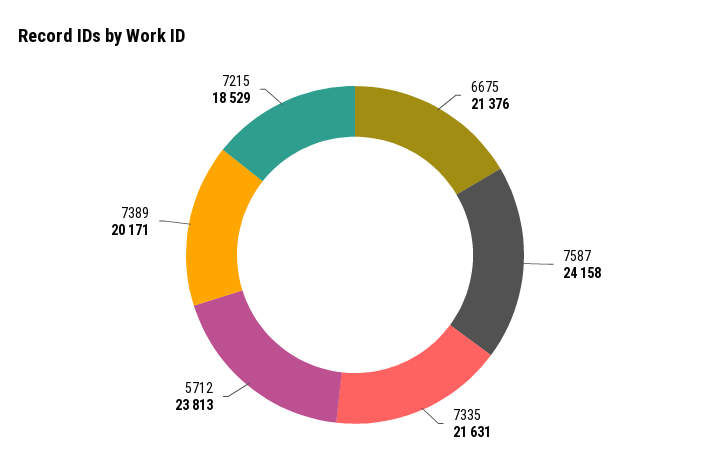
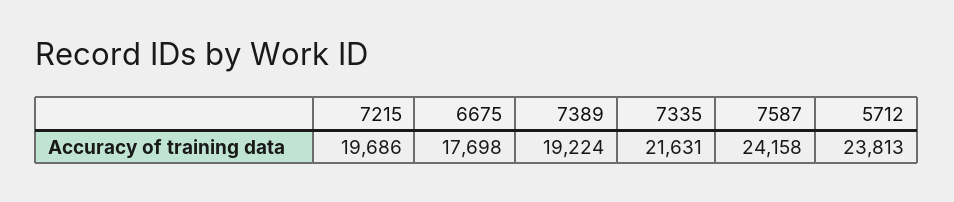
  {
-   "6675": 21376,
+   "6675": 17698,
    "7587": 24158,
    "7335": 21631,
    "5712": 23813,
-   "7389": 20171,
+   "7389": 19224,
-   "7215": 18529
+   "7215": 19686
  }

